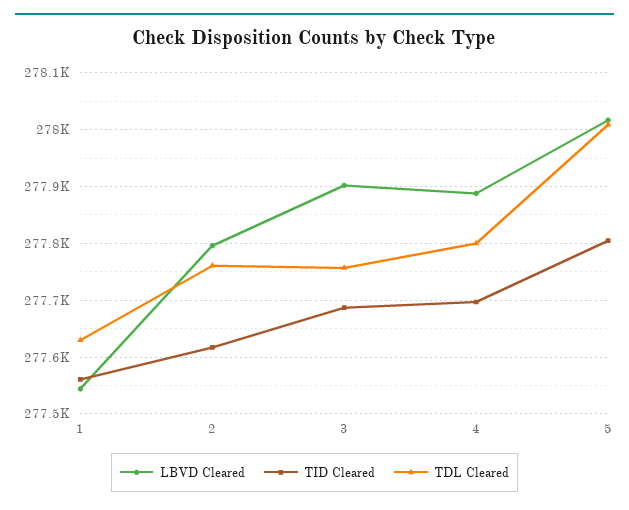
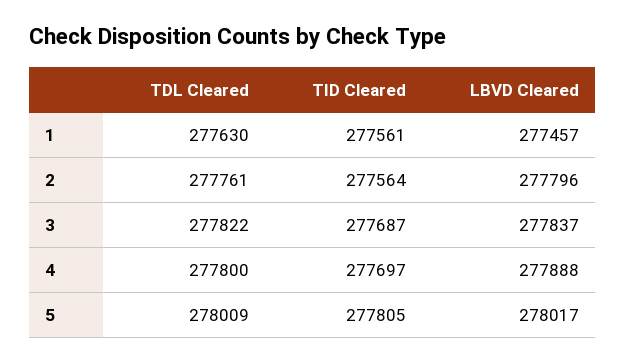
  {
    "LBVD Cleared": {
-     "1": 277540,
+     "1": 277457,
      "2": 277796,
-     "3": 277900,
+     "3": 277837,
      "4": 277888,
      "5": 278017
    },
    "TID Cleared": {
      "1": 277561,
-     "2": 277620,
+     "2": 277564,
      "3": 277687,
      "4": 277697,
      "5": 277805
    },
    "TDL Cleared": {
      "1": 277630,
      "2": 277761,
-     "3": 277760,
+     "3": 277822,
      "4": 277800,
      "5": 278009
    }
  }

